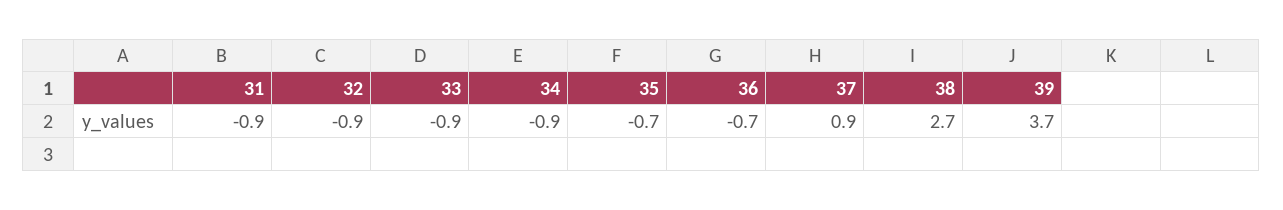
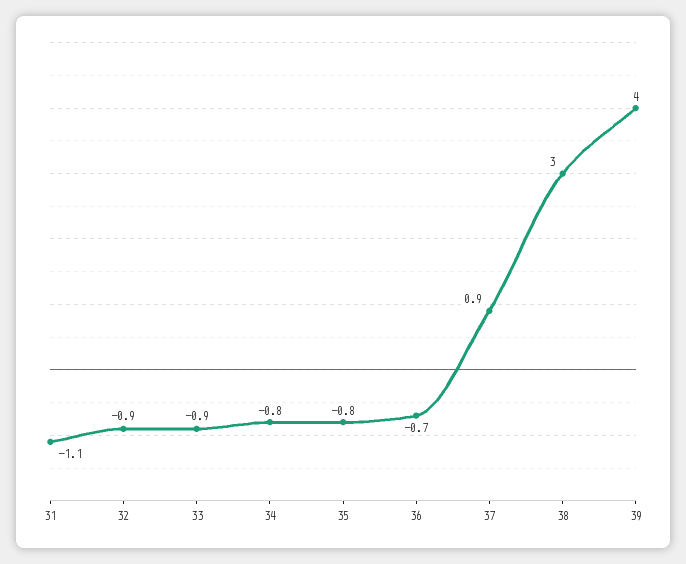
  {
-   "31": -0.9,
+   "31": -1.1,
    "32": -0.9,
    "33": -0.9,
-   "34": -0.9,
+   "34": -0.8,
-   "35": -0.7,
+   "35": -0.8,
    "36": -0.7,
    "37": 0.9,
-   "38": 2.7,
+   "38": 3,
-   "39": 3.7
+   "39": 4
  }

